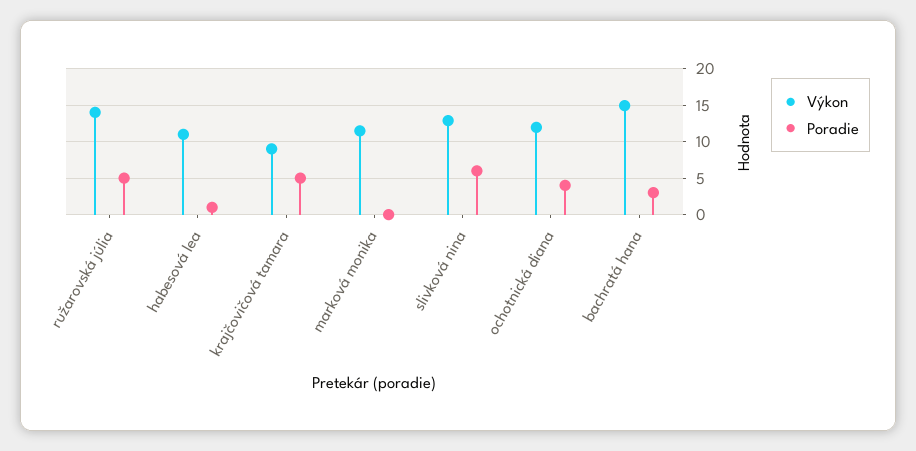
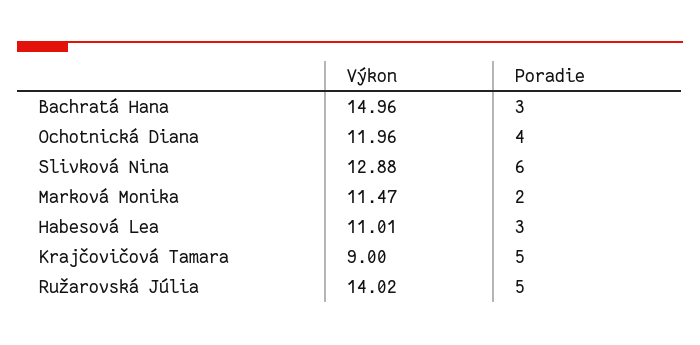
  {
    "Výkon": {
      "ružarovská júlia": 14.02,
      "habesová lea": 11.01,
      "krajčovičová tamara": 9,
      "marková monika": 11.47,
      "slivková nina": 12.88,
      "ochotnická diana": 11.96,
      "bachratá hana": 14.96
    },
    "Poradie": {
      "ružarovská júlia": 5,
-     "habesová lea": 1,
+     "habesová lea": 3,
      "krajčovičová tamara": 5,
-     "marková monika": 0,
+     "marková monika": 2,
      "slivková nina": 6,
      "ochotnická diana": 4,
      "bachratá hana": 3
    }
  }

